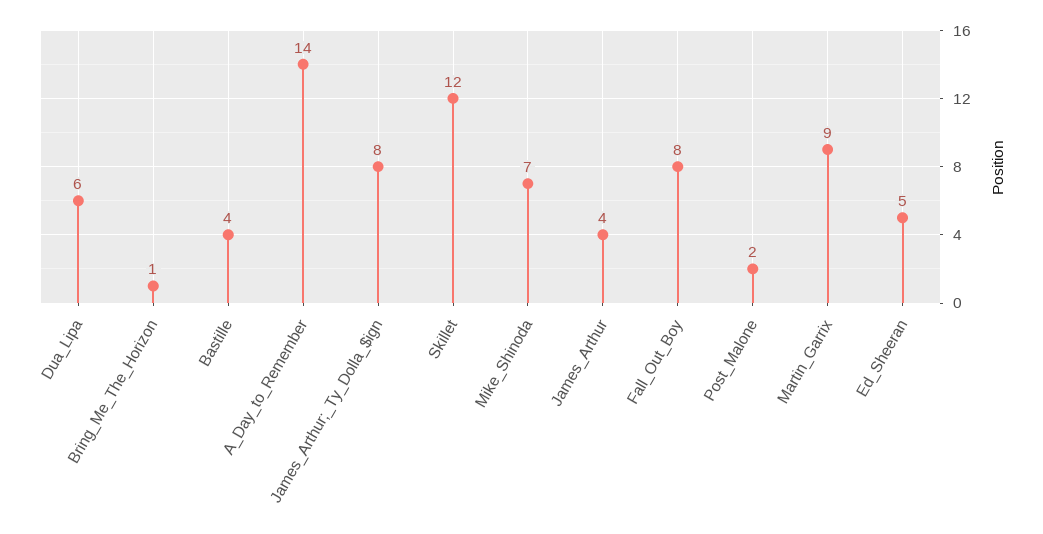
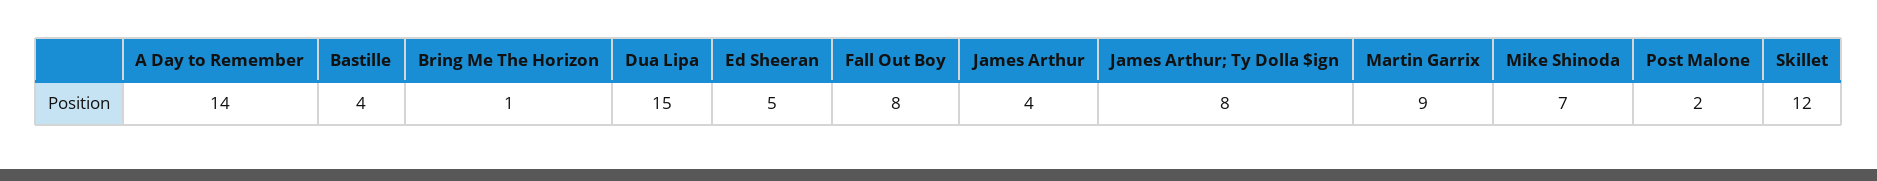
  {
-   "Dua_Lipa": 6,
+   "Dua_Lipa": 15,
    "Bring_Me_The_Horizon": 1,
    "Bastille": 4,
    "A_Day_to_Remember": 14,
    "James_Arthur;_Ty_Dolla_$ign": 8,
    "Skillet": 12,
    "Mike_Shinoda": 7,
    "James_Arthur": 4,
    "Fall_Out_Boy": 8,
    "Post_Malone": 2,
    "Martin_Garrix": 9,
    "Ed_Sheeran": 5
  }

